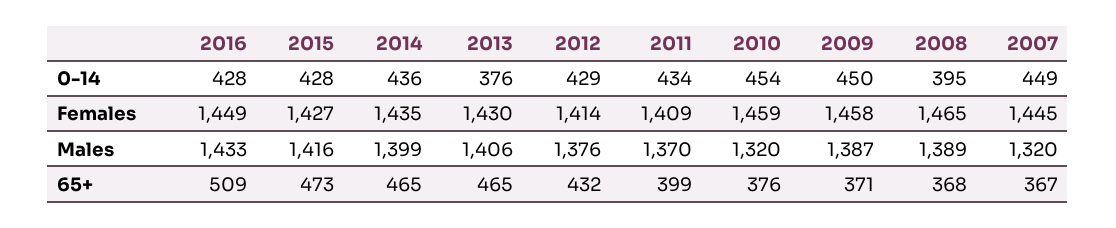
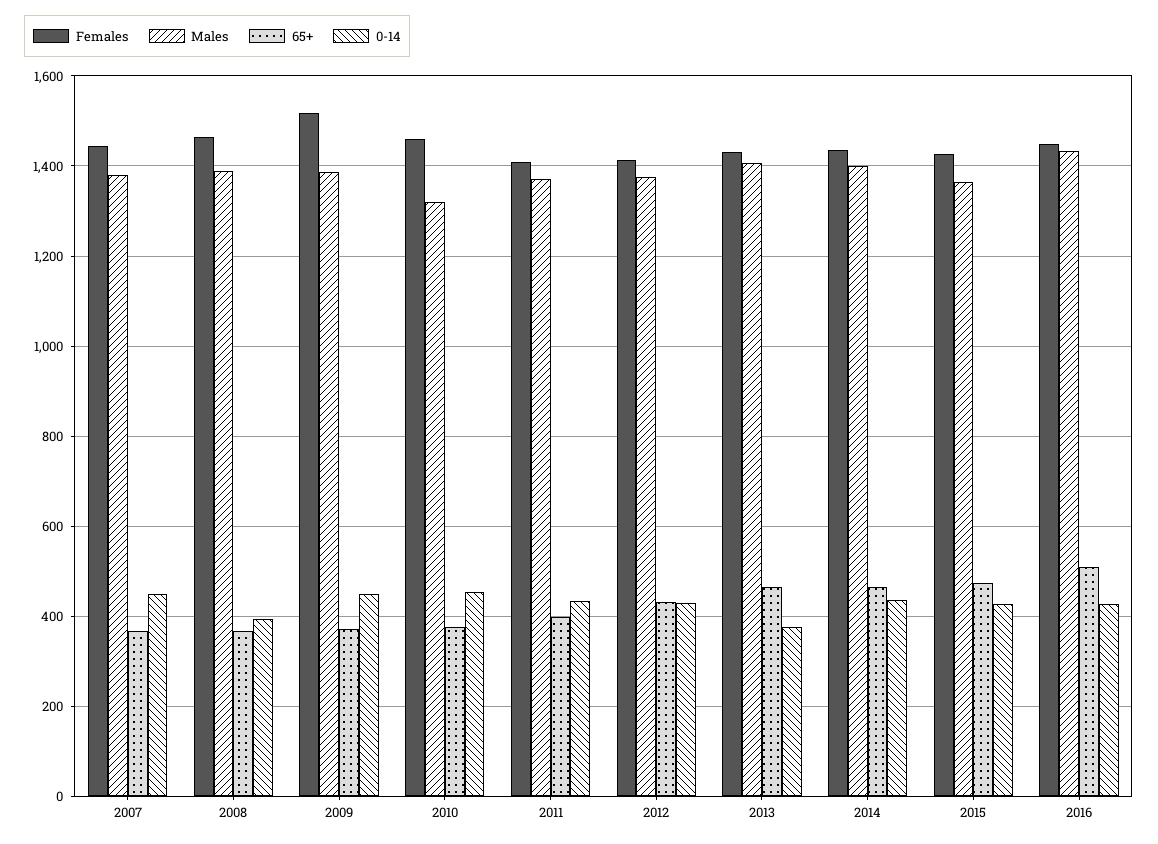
  {
    "0-14": {
      "2016": 428,
      "2015": 428,
      "2014": 436,
      "2013": 376,
      "2012": 429,
      "2011": 434,
      "2010": 454,
      "2009": 450,
      "2008": 395,
      "2007": 449
    },
    "Females": {
      "2016": 1449,
      "2015": 1427,
      "2014": 1435,
      "2013": 1430,
      "2012": 1414,
      "2011": 1409,
      "2010": 1459,
-     "2009": 1458,
+     "2009": 1520,
      "2008": 1465,
      "2007": 1445
    },
    "Males": {
      "2016": 1433,
-     "2015": 1416,
+     "2015": 1360,
      "2014": 1399,
      "2013": 1406,
      "2012": 1376,
      "2011": 1370,
      "2010": 1320,
      "2009": 1387,
      "2008": 1389,
-     "2007": 1320
+     "2007": 1380
    },
    "65+": {
      "2016": 509,
      "2015": 473,
      "2014": 465,
      "2013": 465,
      "2012": 432,
      "2011": 399,
      "2010": 376,
      "2009": 371,
      "2008": 368,
      "2007": 367
    }
  }

